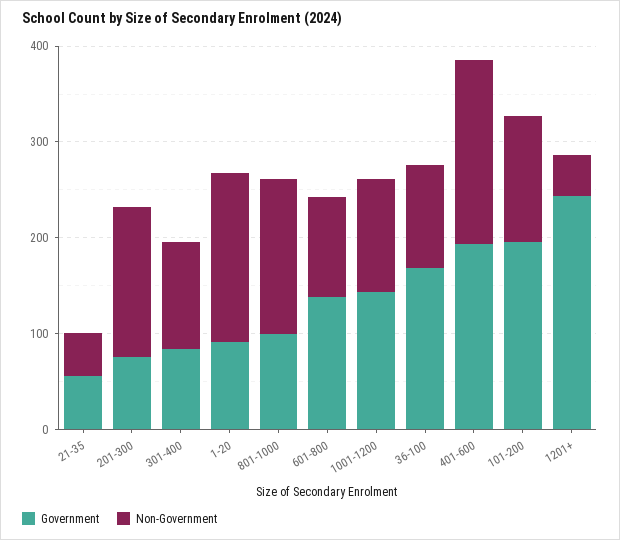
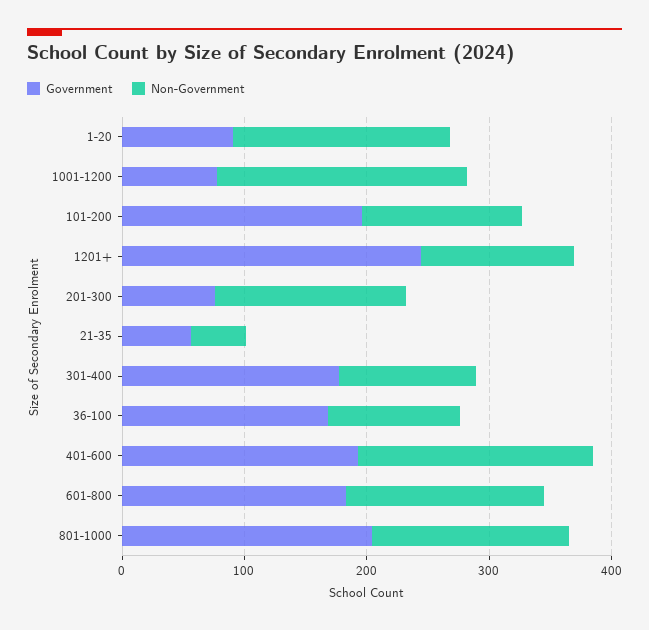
  {
    "Government": {
      "21-35": 60,
      "201-300": 80,
-     "301-400": 80,
+     "301-400": 180,
      "1-20": 100,
-     "801-1000": 100,
+     "801-1000": 200,
-     "601-800": 140,
+     "601-800": 180,
-     "1001-1200": 140,
+     "1001-1200": 80,
      "36-100": 160,
      "401-600": 200,
      "101-200": 200,
      "1201+": 240
    },
    "Non-Government": {
      "21-35": 40,
      "201-300": 160,
      "301-400": 120,
      "1-20": 180,
      "801-1000": 160,
-     "601-800": 100,
+     "601-800": 160,
-     "1001-1200": 120,
+     "1001-1200": 200,
      "36-100": 100,
      "401-600": 200,
      "101-200": 140,
-     "1201+": 40
+     "1201+": 120
    }
  }

